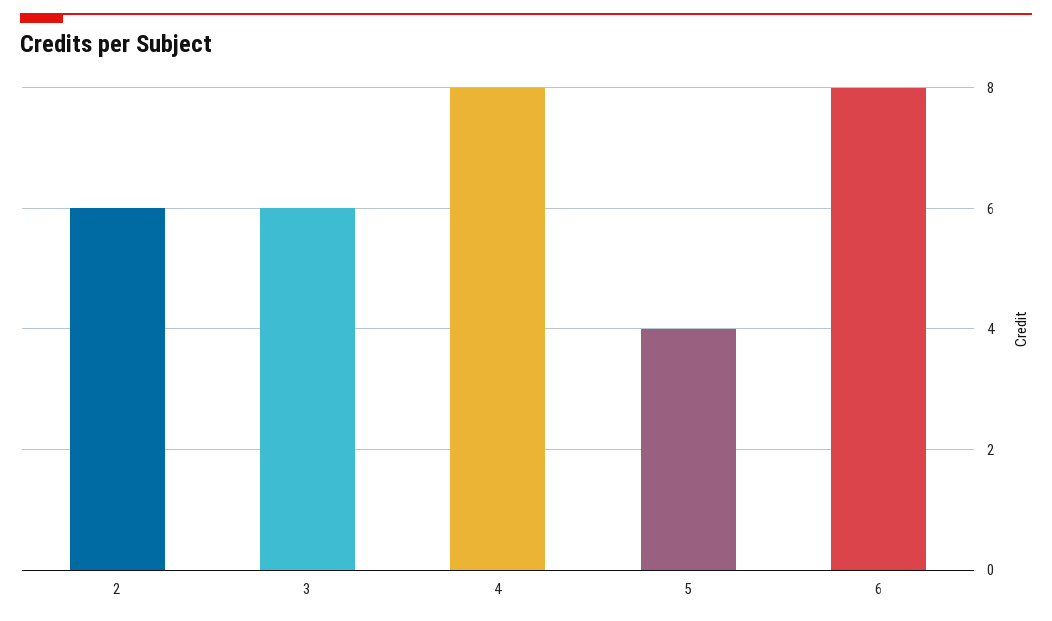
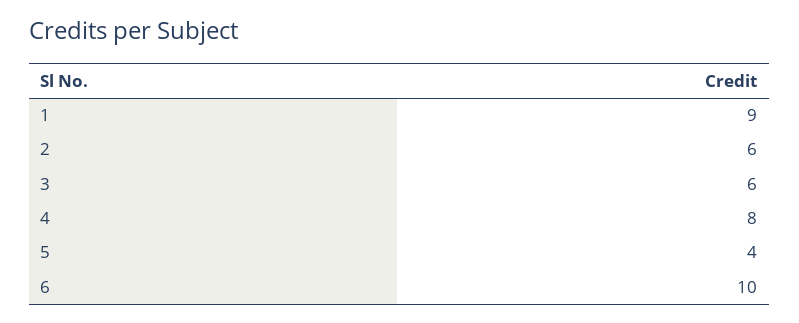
  {
    "2": 6,
    "3": 6,
    "4": 8,
    "5": 4,
-   "6": 8
+   "6": 10,
+   "1": 9
  }

